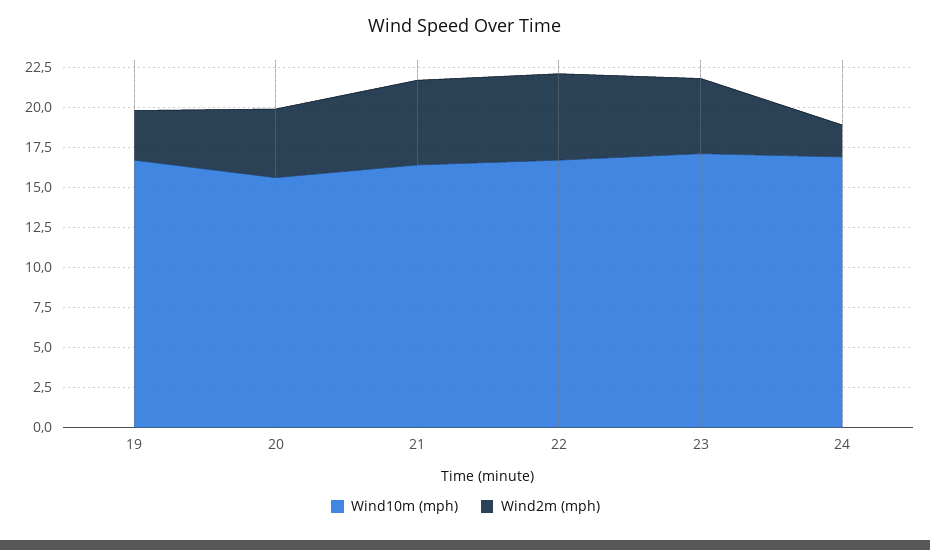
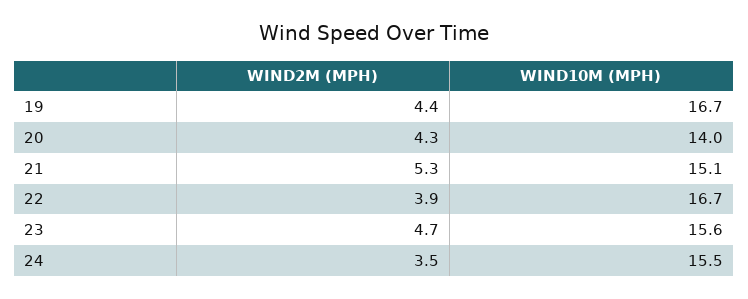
  {
    "Wind10m (mph)": {
      "19": 16.7,
-     "20": 15.5,
+     "20": 14,
-     "21": 16.5,
+     "21": 15.1,
      "22": 16.7,
-     "23": 17,
+     "23": 15.6,
-     "24": 17
+     "24": 15.5
    },
    "Wind2m (mph)": {
-     "19": 3,
+     "19": 4.4,
      "20": 4.3,
      "21": 5.3,
-     "22": 5.5,
+     "22": 3.9,
      "23": 4.7,
-     "24": 2
+     "24": 3.5
    }
  }

